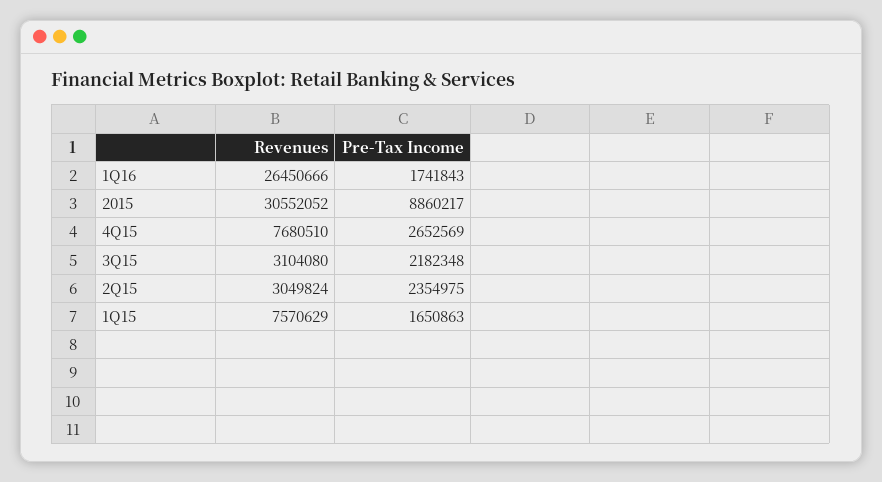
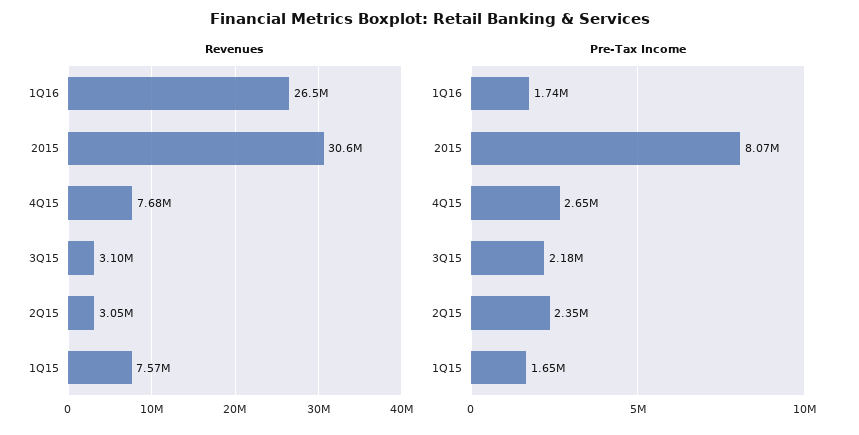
  {
    "Revenues": {
      "1Q16": 26450666,
      "2015": 30552052,
      "4Q15": 7680510,
      "3Q15": 3104080,
      "2Q15": 3049824,
      "1Q15": 7570629
    },
    "Pre-Tax Income": {
      "1Q16": 1741843,
-     "2015": 8860217,
+     "2015": 8070000,
      "4Q15": 2652569,
      "3Q15": 2182348,
      "2Q15": 2354975,
      "1Q15": 1650863
    }
  }

